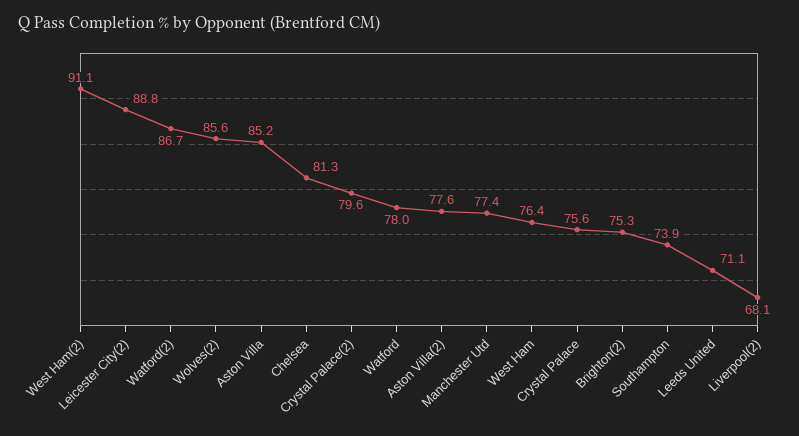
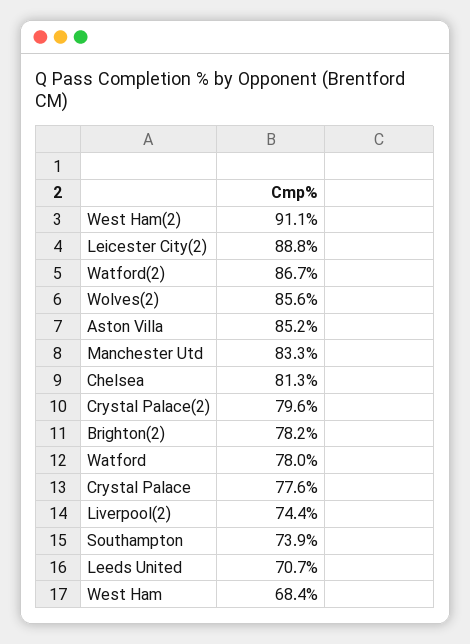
  {
    "West Ham(2)": 91.1,
    "Leicester City(2)": 88.8,
    "Watford(2)": 86.7,
    "Wolves(2)": 85.6,
    "Aston Villa": 85.2,
    "Chelsea": 81.3,
    "Crystal Palace(2)": 79.6,
    "Watford": 78,
-   "Aston Villa(2)": 77.6,
-   "Manchester Utd": 77.4,
+   "Manchester Utd": 83.3,
-   "West Ham": 76.4,
+   "West Ham": 68.4,
-   "Crystal Palace": 75.6,
+   "Crystal Palace": 77.6,
-   "Brighton(2)": 75.3,
+   "Brighton(2)": 78.2,
    "Southampton": 73.9,
-   "Leeds United": 71.1,
+   "Leeds United": 70.7,
-   "Liverpool(2)": 68.1
+   "Liverpool(2)": 74.4
  }

